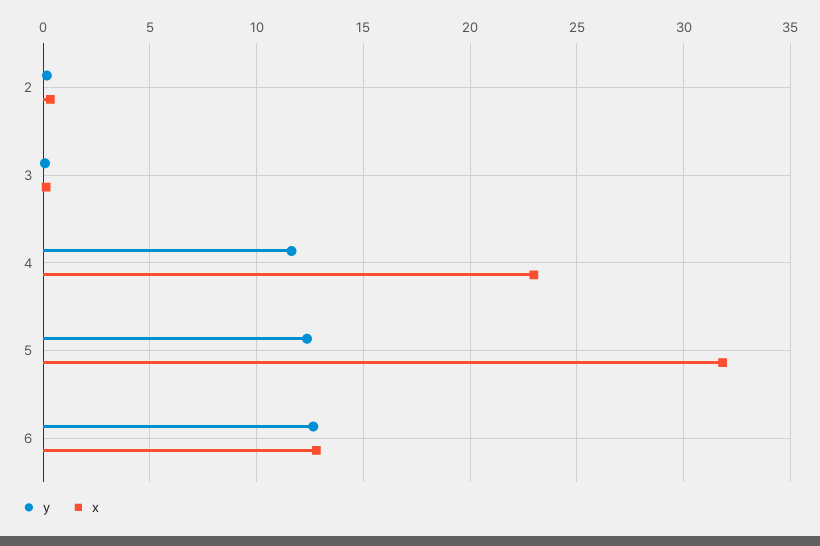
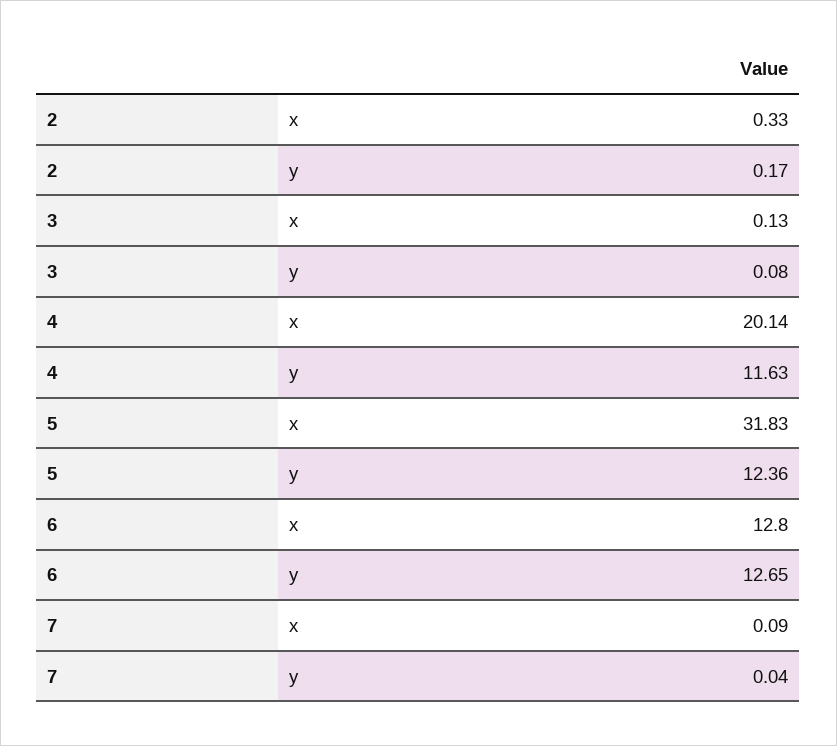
  {
    "y": {
      "2": 0.17,
      "3": 0.08,
      "4": 11.63,
      "5": 12.36,
-     "6": 12.65
+     "6": 12.65,
+     "7": 0.04
    },
    "x": {
      "2": 0.33,
      "3": 0.13,
-     "4": 23,
+     "4": 20.14,
      "5": 31.83,
-     "6": 12.8
+     "6": 12.8,
+     "7": 0.09
    }
  }

